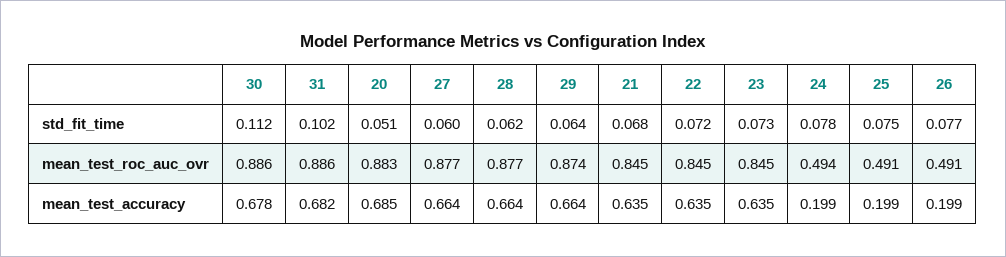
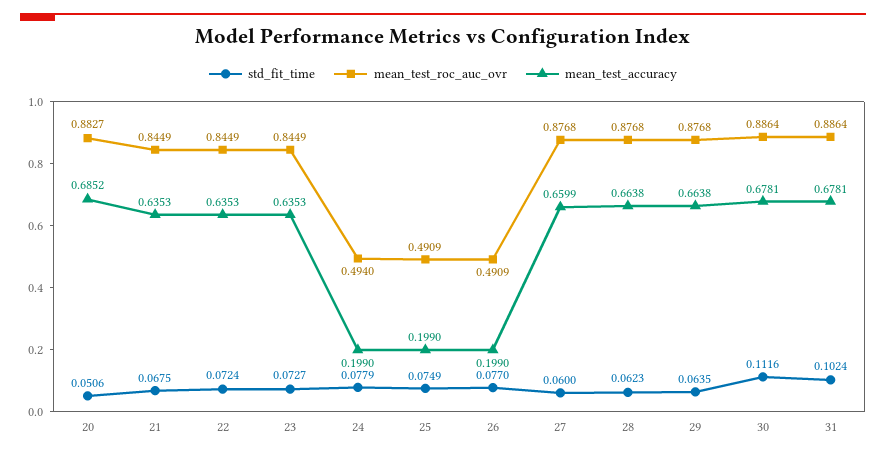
  {
    "std_fit_time": {
      "30": 0.1116,
      "31": 0.1024,
      "20": 0.0506,
      "27": 0.06,
      "28": 0.0623,
      "29": 0.0635,
      "21": 0.0675,
      "22": 0.0724,
      "23": 0.0727,
      "24": 0.0779,
      "25": 0.0749,
      "26": 0.077
    },
    "mean_test_roc_auc_ovr": {
      "30": 0.8864,
      "31": 0.8864,
      "20": 0.8827,
      "27": 0.8768,
      "28": 0.8768,
-     "29": 0.874,
+     "29": 0.8768,
      "21": 0.8449,
      "22": 0.8449,
      "23": 0.8449,
      "24": 0.494,
      "25": 0.4909,
      "26": 0.4909
    },
    "mean_test_accuracy": {
      "30": 0.6781,
-     "31": 0.682,
+     "31": 0.6781,
      "20": 0.6852,
-     "27": 0.664,
+     "27": 0.6599,
      "28": 0.6638,
      "29": 0.6638,
      "21": 0.6353,
      "22": 0.6353,
      "23": 0.6353,
      "24": 0.199,
      "25": 0.199,
      "26": 0.199
    }
  }

